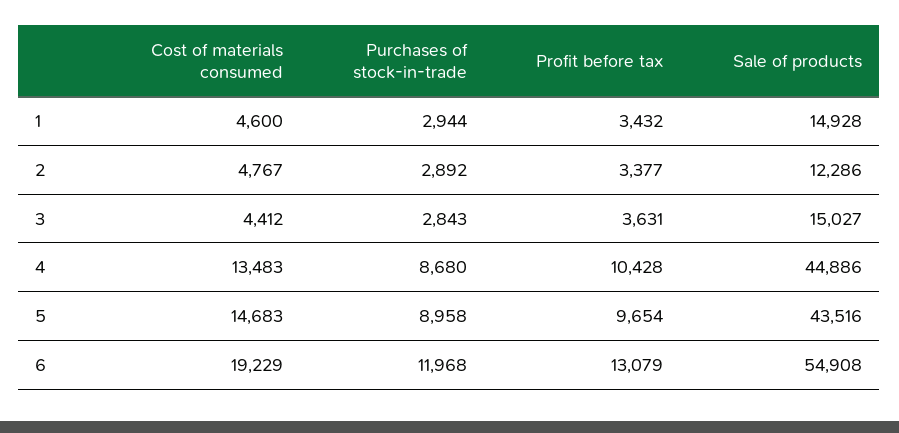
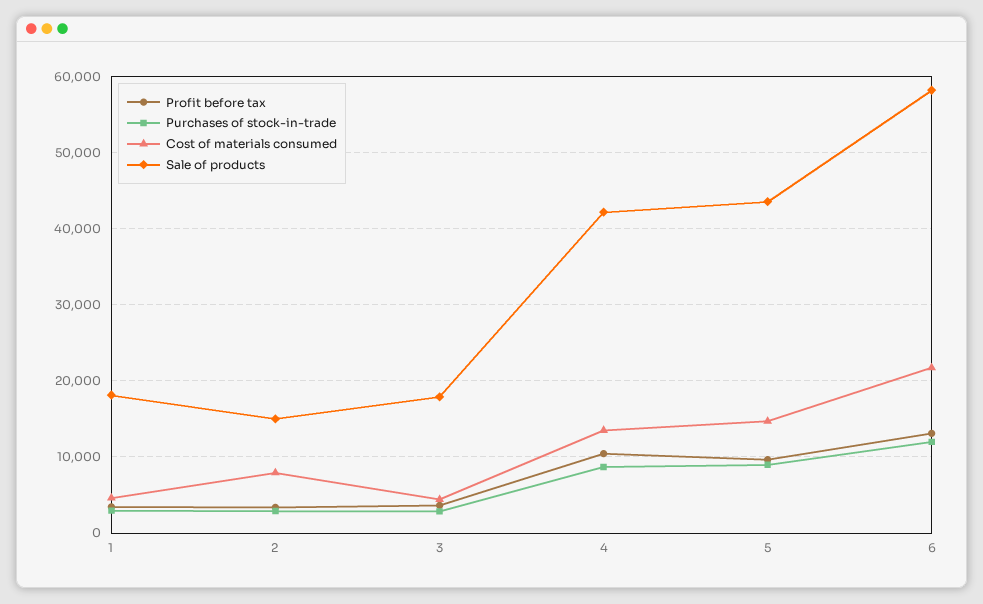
  {
    "Cost of materials consumed": {
      "1": 4600,
-     "2": 4767,
+     "2": 8000,
      "3": 4412,
      "4": 13483,
      "5": 14683,
-     "6": 19229
+     "6": 22000
    },
    "Purchases of stock-in-trade": {
      "1": 2944,
      "2": 2892,
      "3": 2843,
      "4": 8680,
      "5": 8958,
      "6": 11968
    },
    "Profit before tax": {
      "1": 3432,
      "2": 3377,
      "3": 3631,
      "4": 10428,
      "5": 9654,
      "6": 13079
    },
    "Sale of products": {
-     "1": 14928,
+     "1": 18000,
-     "2": 12286,
+     "2": 15000,
-     "3": 15027,
+     "3": 18000,
-     "4": 44886,
+     "4": 42000,
      "5": 43516,
-     "6": 54908
+     "6": 58000
    }
  }

